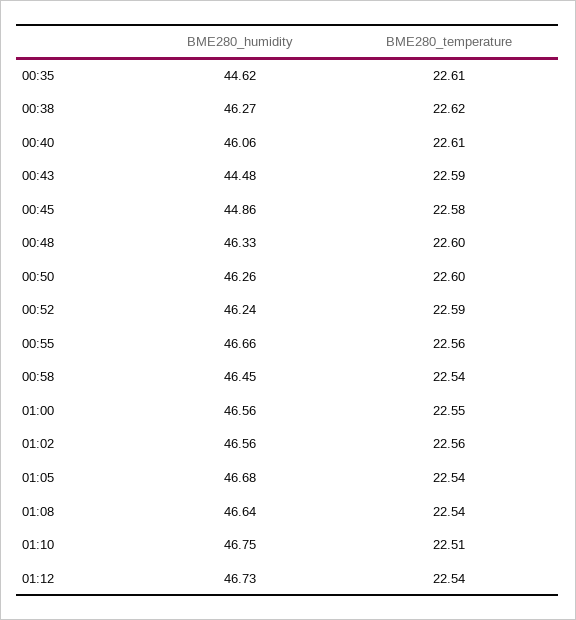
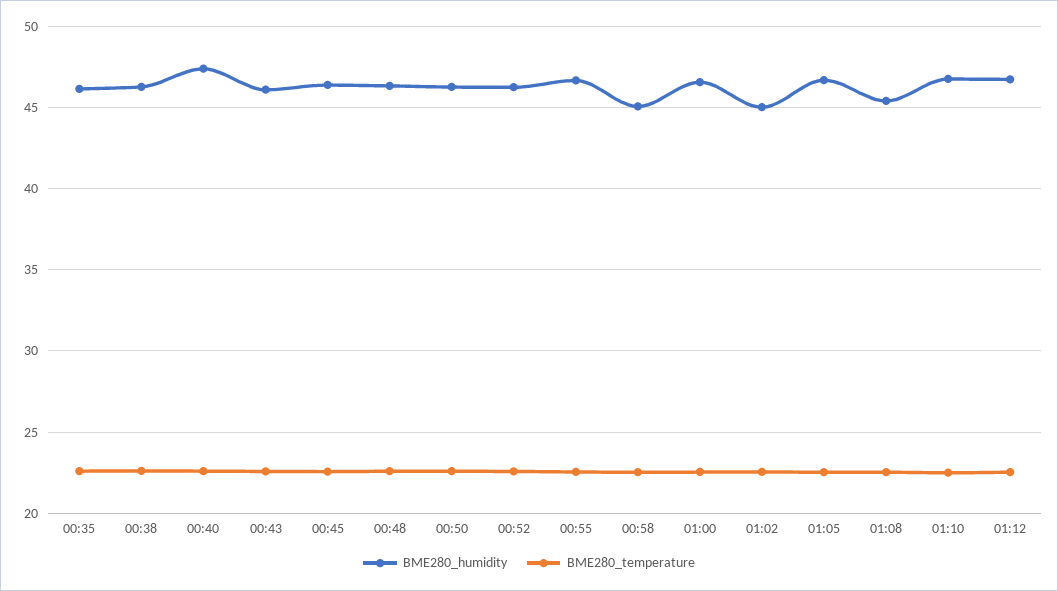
  {
    "BME280_humidity": {
-     "00:35": 44.62,
+     "00:35": 46,
      "00:38": 46.27,
-     "00:40": 46.06,
+     "00:40": 47.5,
-     "00:43": 44.48,
+     "00:43": 46,
-     "00:45": 44.86,
+     "00:45": 46.5,
      "00:48": 46.33,
      "00:50": 46.26,
      "00:52": 46.24,
      "00:55": 46.66,
-     "00:58": 46.45,
+     "00:58": 45,
      "01:00": 46.56,
-     "01:02": 46.56,
+     "01:02": 45,
      "01:05": 46.68,
-     "01:08": 46.64,
+     "01:08": 45.5,
      "01:10": 46.75,
      "01:12": 46.73
    },
    "BME280_temperature": {
      "00:35": 22.61,
      "00:38": 22.62,
      "00:40": 22.61,
      "00:43": 22.59,
      "00:45": 22.58,
      "00:48": 22.6,
      "00:50": 22.6,
      "00:52": 22.59,
      "00:55": 22.56,
      "00:58": 22.54,
      "01:00": 22.55,
      "01:02": 22.56,
      "01:05": 22.54,
      "01:08": 22.54,
      "01:10": 22.51,
      "01:12": 22.54
    }
  }

